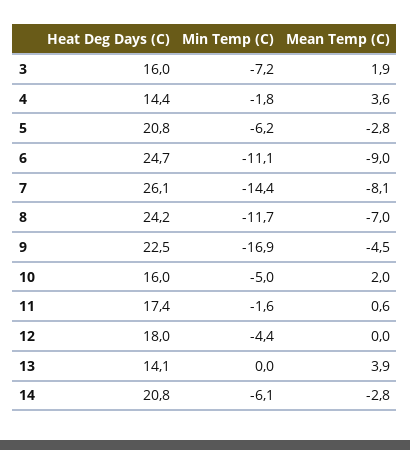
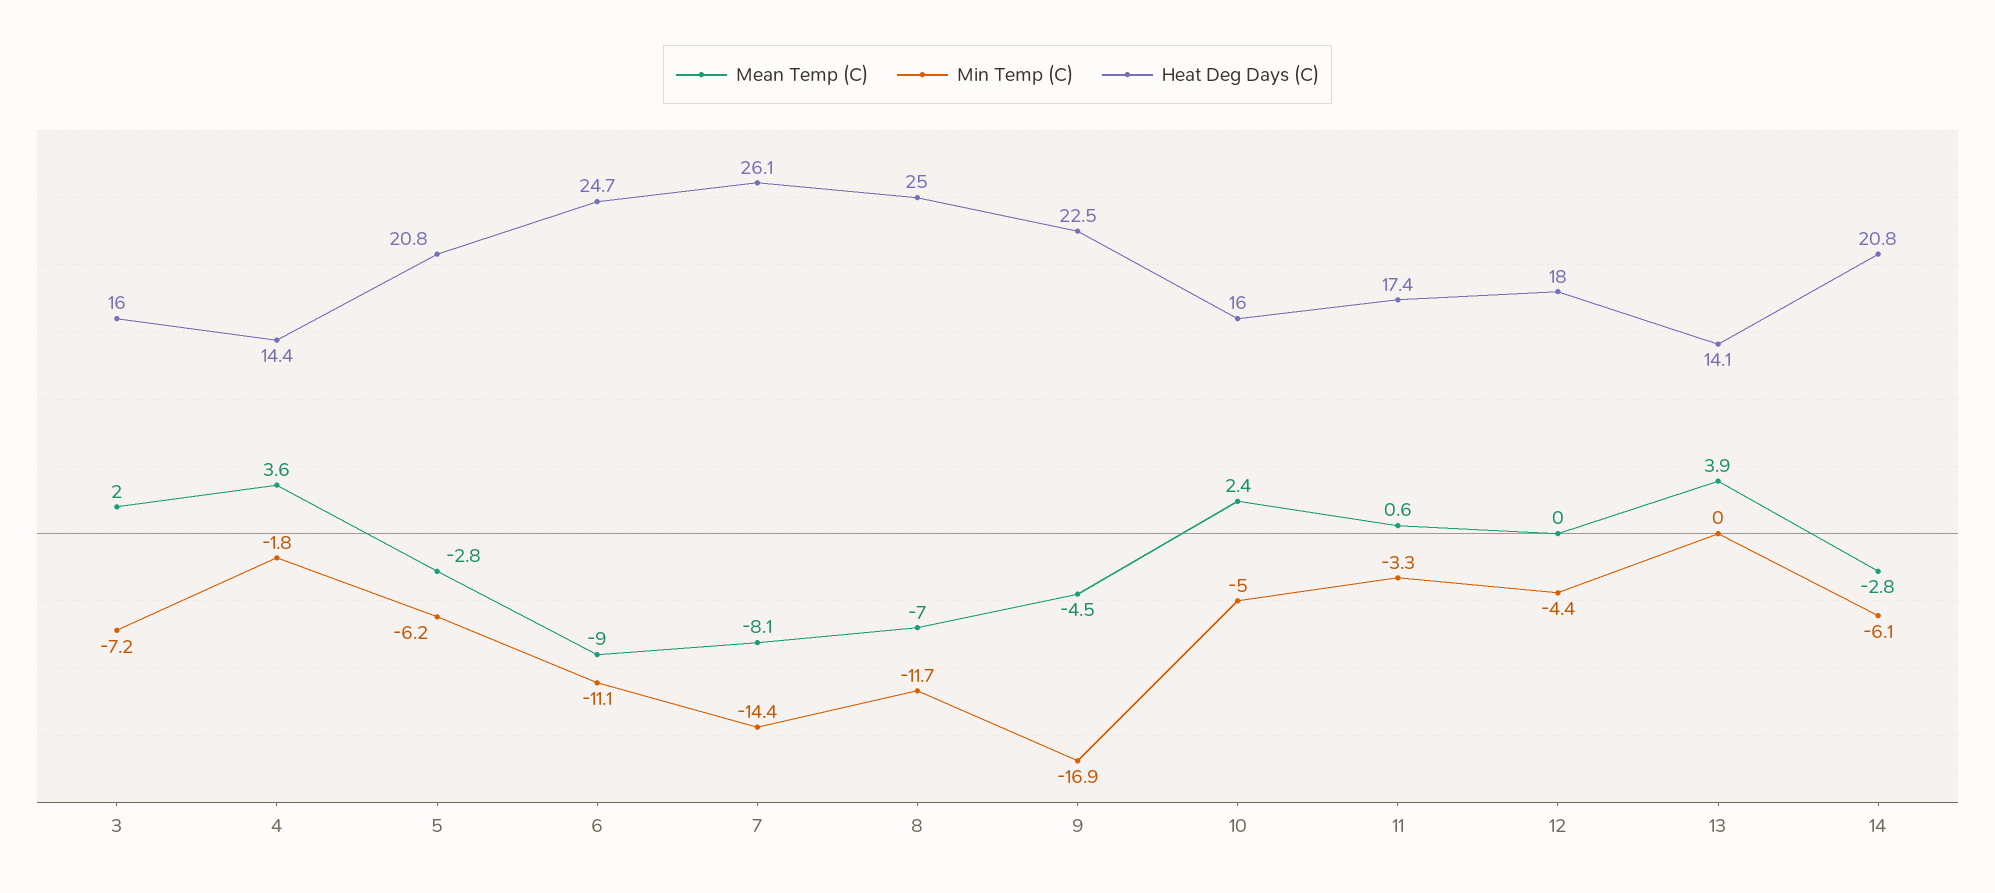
  {
    "Heat Deg Days (C)": {
      "3": 16,
      "4": 14.4,
      "5": 20.8,
      "6": 24.7,
      "7": 26.1,
-     "8": 24.2,
+     "8": 25,
      "9": 22.5,
      "10": 16,
      "11": 17.4,
      "12": 18,
      "13": 14.1,
      "14": 20.8
    },
    "Min Temp (C)": {
      "3": -7.2,
      "4": -1.8,
      "5": -6.2,
      "6": -11.1,
      "7": -14.4,
      "8": -11.7,
      "9": -16.9,
      "10": -5,
-     "11": -1.6,
+     "11": -3.3,
      "12": -4.4,
      "13": 0,
      "14": -6.1
    },
    "Mean Temp (C)": {
-     "3": 1.9,
+     "3": 2,
      "4": 3.6,
      "5": -2.8,
      "6": -9,
      "7": -8.1,
      "8": -7,
      "9": -4.5,
-     "10": 2,
+     "10": 2.4,
      "11": 0.6,
      "12": 0,
      "13": 3.9,
      "14": -2.8
    }
  }

